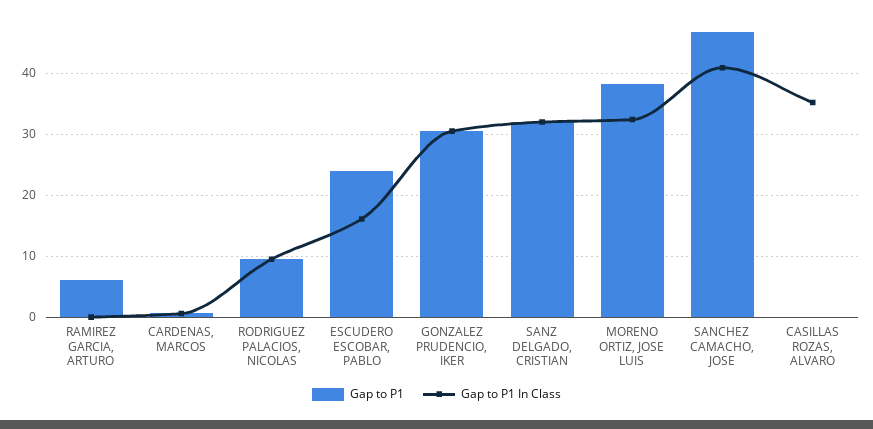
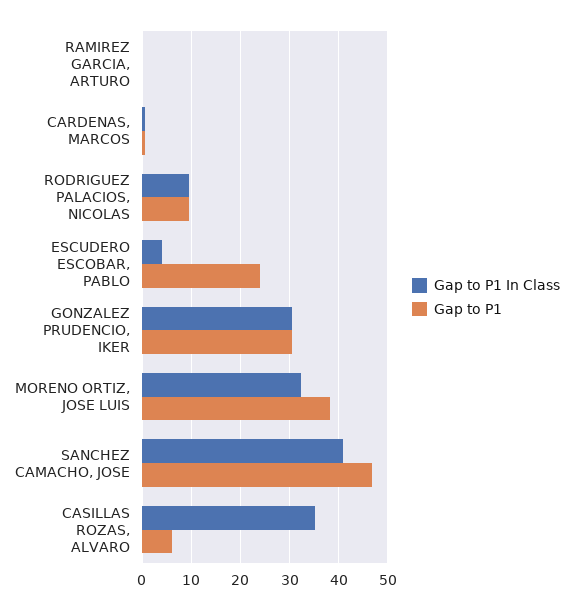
  {
    "Gap to P1": {
-     "RAMIREZ GARCIA, ARTURO": 6,
+     "RAMIREZ GARCIA, ARTURO": 0,
      "CARDENAS, MARCOS": 1,
      "RODRIGUEZ PALACIOS, NICOLAS": 10,
      "ESCUDERO ESCOBAR, PABLO": 24,
      "GONZALEZ PRUDENCIO, IKER": 31,
-     "SANZ DELGADO, CRISTIAN": 32,
      "MORENO ORTIZ, JOSE LUIS": 38,
      "SANCHEZ CAMACHO, JOSE": 47,
-     "CASILLAS ROZAS, ALVARO": 0
+     "CASILLAS ROZAS, ALVARO": 6
    },
    "Gap to P1 In Class": {
      "RAMIREZ GARCIA, ARTURO": 0,
      "CARDENAS, MARCOS": 1,
      "RODRIGUEZ PALACIOS, NICOLAS": 10,
-     "ESCUDERO ESCOBAR, PABLO": 16,
+     "ESCUDERO ESCOBAR, PABLO": 4,
      "GONZALEZ PRUDENCIO, IKER": 31,
-     "SANZ DELGADO, CRISTIAN": 32,
      "MORENO ORTIZ, JOSE LUIS": 32,
      "SANCHEZ CAMACHO, JOSE": 41,
      "CASILLAS ROZAS, ALVARO": 35
    }
  }

